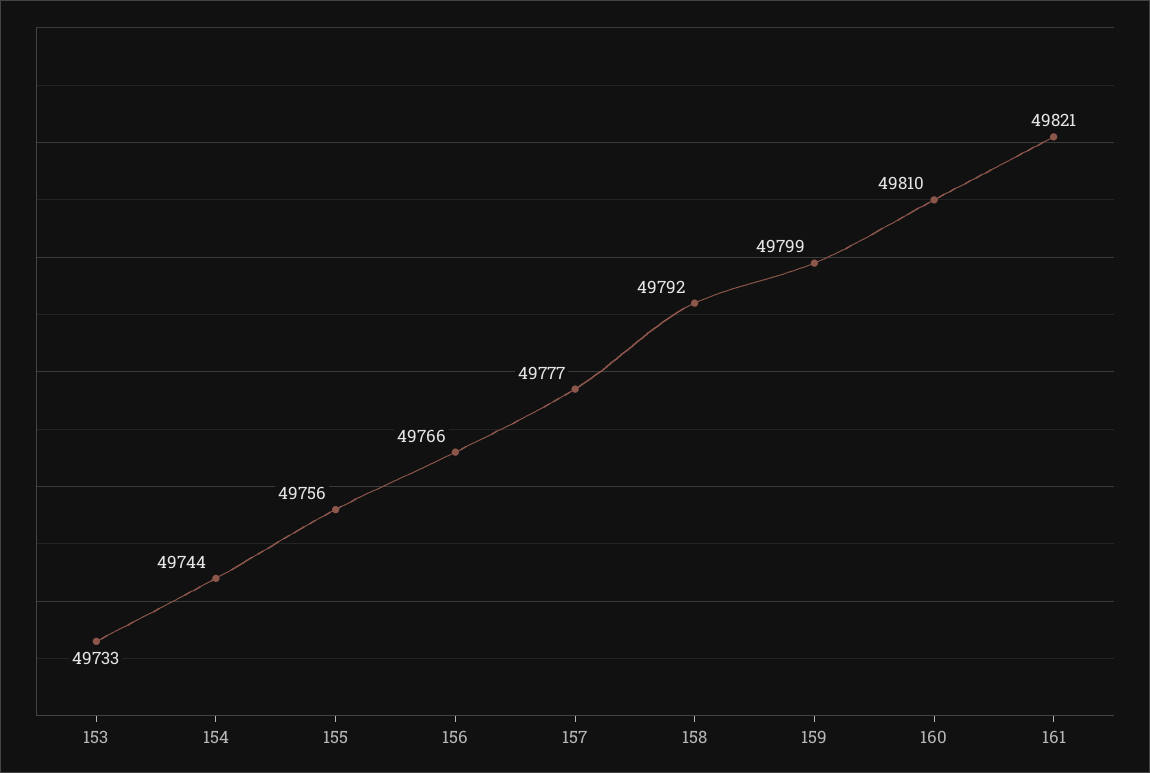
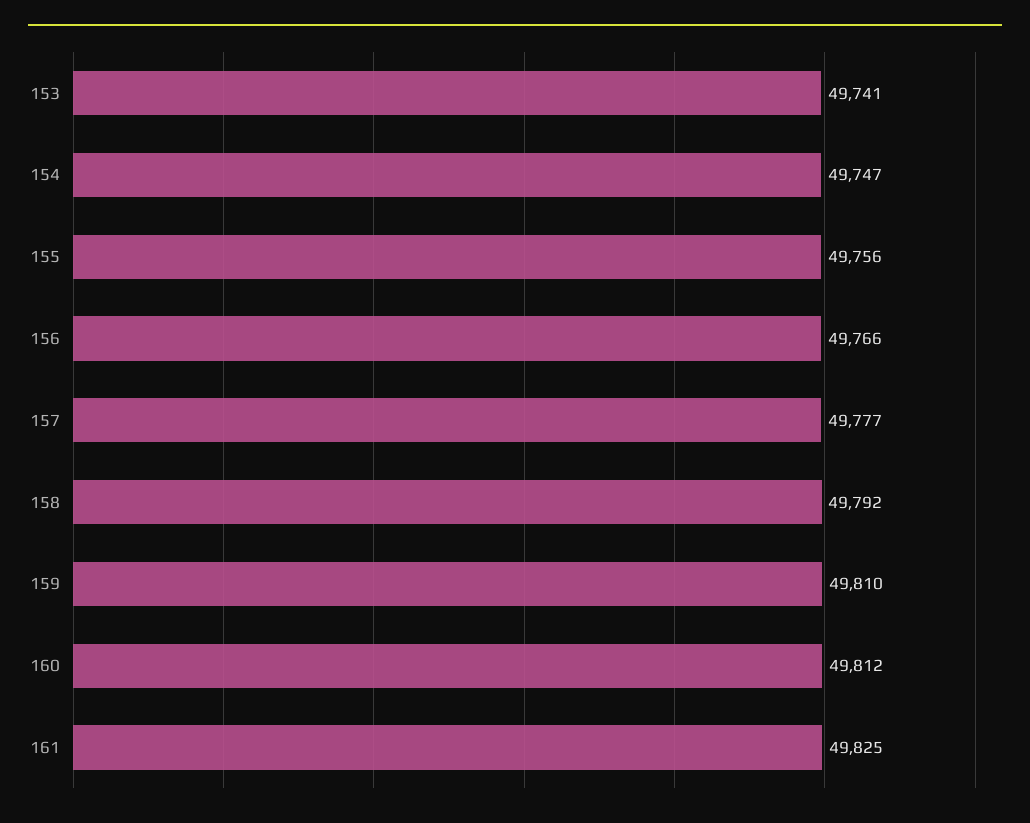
  {
-   "153": 49733,
+   "153": 49741,
-   "154": 49744,
+   "154": 49747,
    "155": 49756,
    "156": 49766,
    "157": 49777,
    "158": 49792,
-   "159": 49799,
+   "159": 49810,
-   "160": 49810,
+   "160": 49812,
-   "161": 49821
+   "161": 49825
  }

